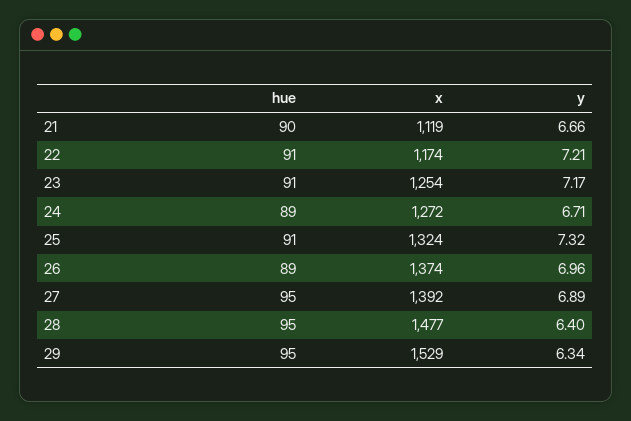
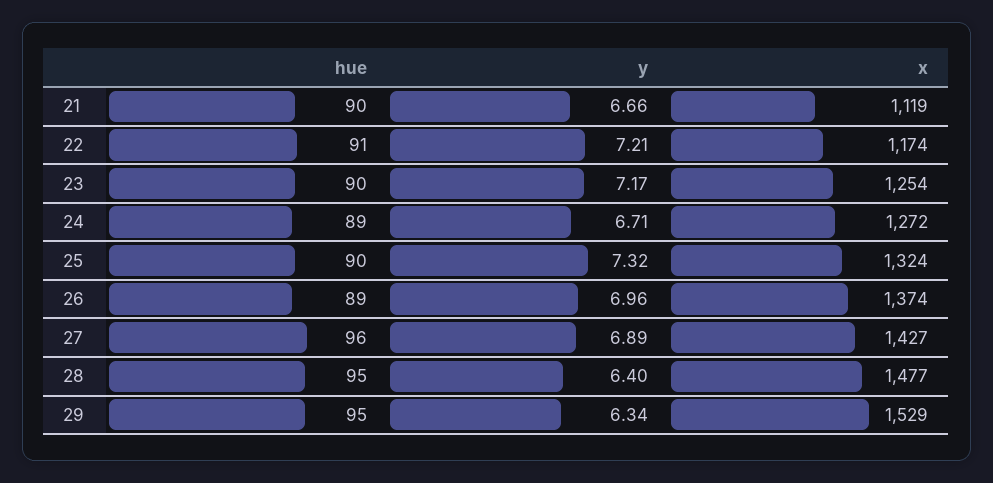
  {
    "hue": {
      "21": 90,
      "22": 91,
-     "23": 91,
+     "23": 90,
      "24": 89,
-     "25": 91,
+     "25": 90,
      "26": 89,
-     "27": 95,
+     "27": 96,
      "28": 95,
      "29": 95
    },
    "x": {
      "21": 1119,
      "22": 1174,
      "23": 1254,
      "24": 1272,
      "25": 1324,
      "26": 1374,
-     "27": 1392,
+     "27": 1427,
      "28": 1477,
      "29": 1529
    },
    "y": {
      "21": 6.66,
      "22": 7.21,
      "23": 7.17,
      "24": 6.71,
      "25": 7.32,
      "26": 6.96,
      "27": 6.89,
      "28": 6.4,
      "29": 6.34
    }
  }

